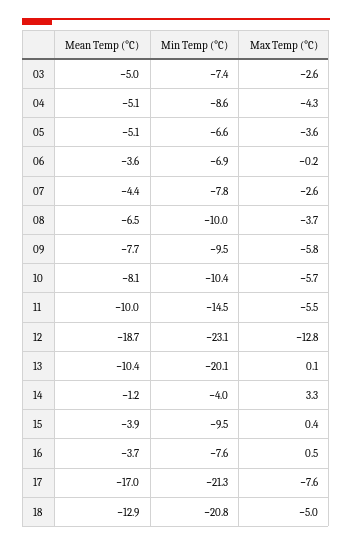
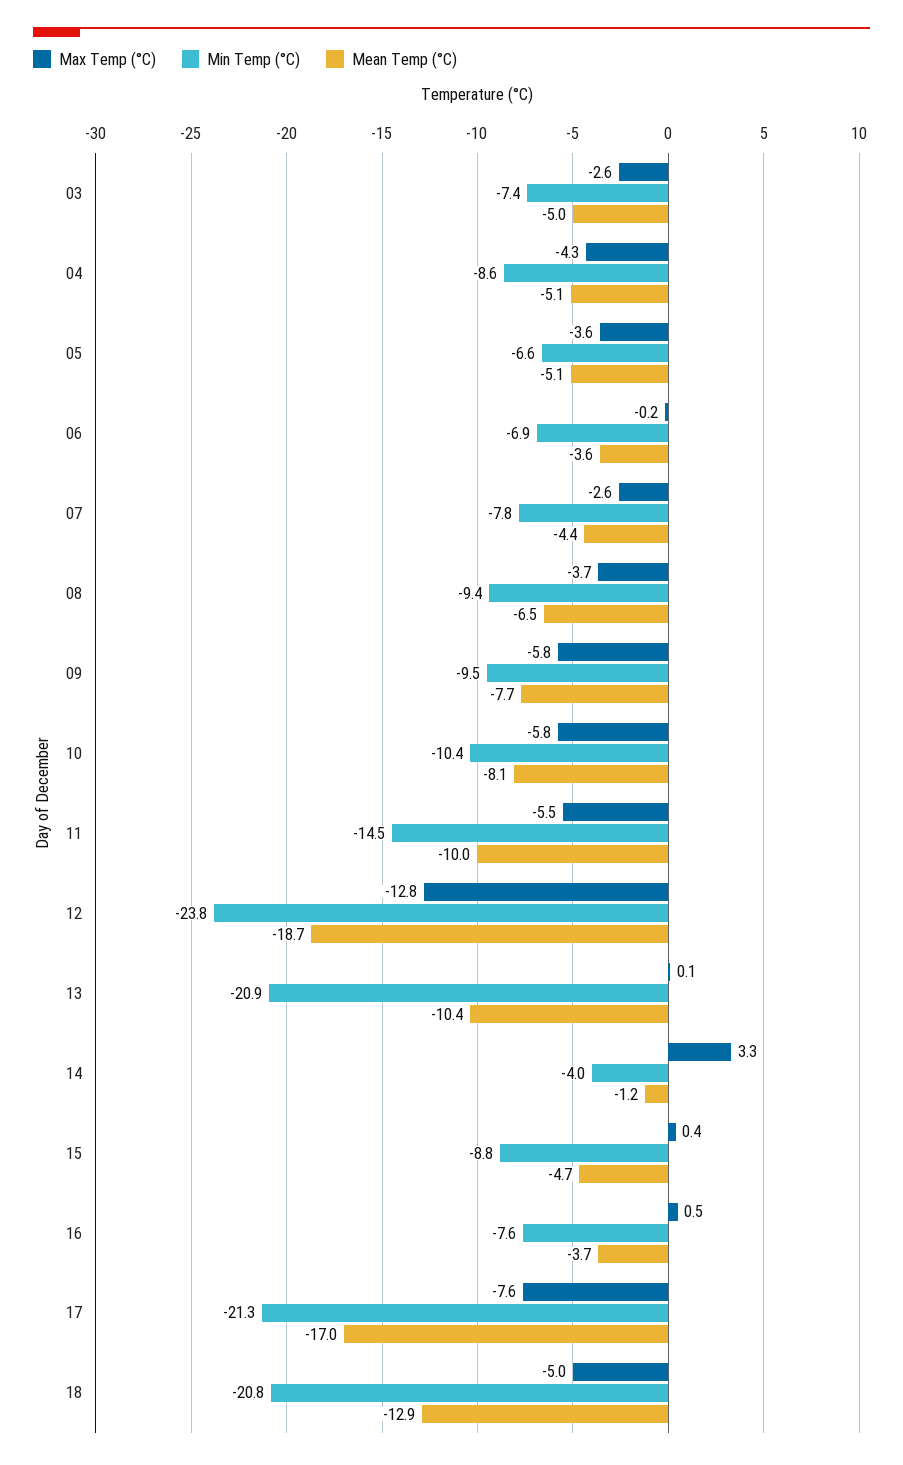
  {
    "Mean Temp (°C)": {
      "03": -5,
      "04": -5.1,
      "05": -5.1,
      "06": -3.6,
      "07": -4.4,
      "08": -6.5,
      "09": -7.7,
      "10": -8.1,
      "11": -10,
      "12": -18.7,
      "13": -10.4,
      "14": -1.2,
-     "15": -3.9,
+     "15": -4.7,
      "16": -3.7,
      "17": -17,
      "18": -12.9
    },
    "Min Temp (°C)": {
      "03": -7.4,
      "04": -8.6,
      "05": -6.6,
      "06": -6.9,
      "07": -7.8,
-     "08": -10,
+     "08": -9.4,
      "09": -9.5,
      "10": -10.4,
      "11": -14.5,
-     "12": -23.1,
+     "12": -23.8,
-     "13": -20.1,
+     "13": -20.9,
      "14": -4,
-     "15": -9.5,
+     "15": -8.8,
      "16": -7.6,
      "17": -21.3,
      "18": -20.8
    },
    "Max Temp (°C)": {
      "03": -2.6,
      "04": -4.3,
      "05": -3.6,
      "06": -0.2,
      "07": -2.6,
      "08": -3.7,
      "09": -5.8,
-     "10": -5.7,
+     "10": -5.8,
      "11": -5.5,
      "12": -12.8,
      "13": 0.1,
      "14": 3.3,
      "15": 0.4,
      "16": 0.5,
      "17": -7.6,
      "18": -5
    }
  }

